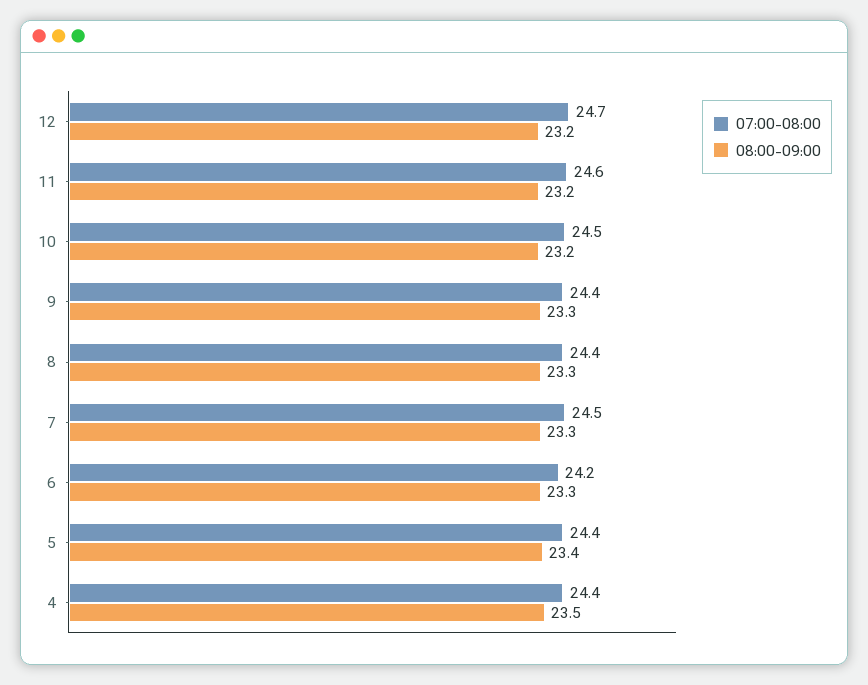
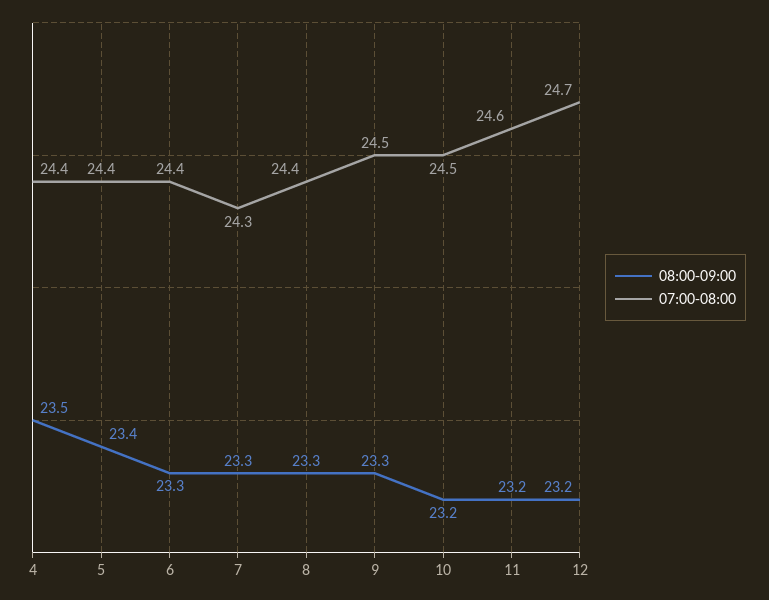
  {
    "07:00-08:00": {
      "12": 24.7,
      "11": 24.6,
      "10": 24.5,
-     "9": 24.4,
+     "9": 24.5,
      "8": 24.4,
-     "7": 24.5,
+     "7": 24.3,
-     "6": 24.2,
+     "6": 24.4,
      "5": 24.4,
      "4": 24.4
    },
    "08:00-09:00": {
      "12": 23.2,
      "11": 23.2,
      "10": 23.2,
      "9": 23.3,
      "8": 23.3,
      "7": 23.3,
      "6": 23.3,
      "5": 23.4,
      "4": 23.5
    }
  }

